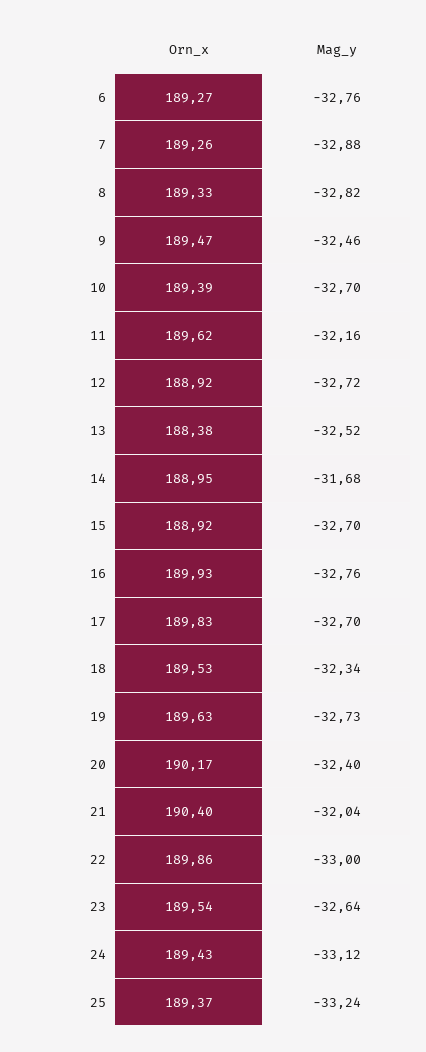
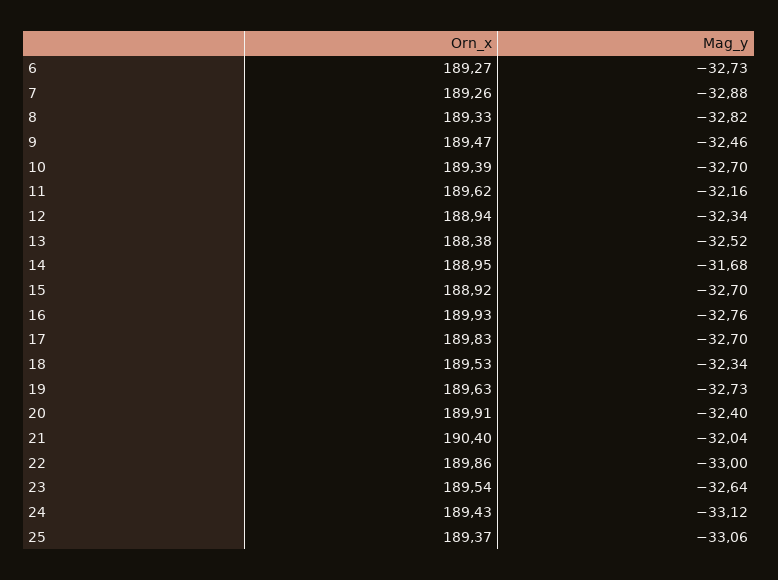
  {
    "Orn_x": {
      "6": 189.27,
      "7": 189.26,
      "8": 189.33,
      "9": 189.47,
      "10": 189.39,
      "11": 189.62,
-     "12": 188.92,
+     "12": 188.94,
      "13": 188.38,
      "14": 188.95,
      "15": 188.92,
      "16": 189.93,
      "17": 189.83,
      "18": 189.53,
      "19": 189.63,
-     "20": 190.17,
+     "20": 189.91,
      "21": 190.4,
      "22": 189.86,
      "23": 189.54,
      "24": 189.43,
      "25": 189.37
    },
    "Mag_y": {
-     "6": -32.76,
+     "6": -32.73,
      "7": -32.88,
      "8": -32.82,
      "9": -32.46,
      "10": -32.7,
      "11": -32.16,
-     "12": -32.72,
+     "12": -32.34,
      "13": -32.52,
      "14": -31.68,
      "15": -32.7,
      "16": -32.76,
      "17": -32.7,
      "18": -32.34,
      "19": -32.73,
      "20": -32.4,
      "21": -32.04,
      "22": -33,
      "23": -32.64,
      "24": -33.12,
-     "25": -33.24
+     "25": -33.06
    }
  }

